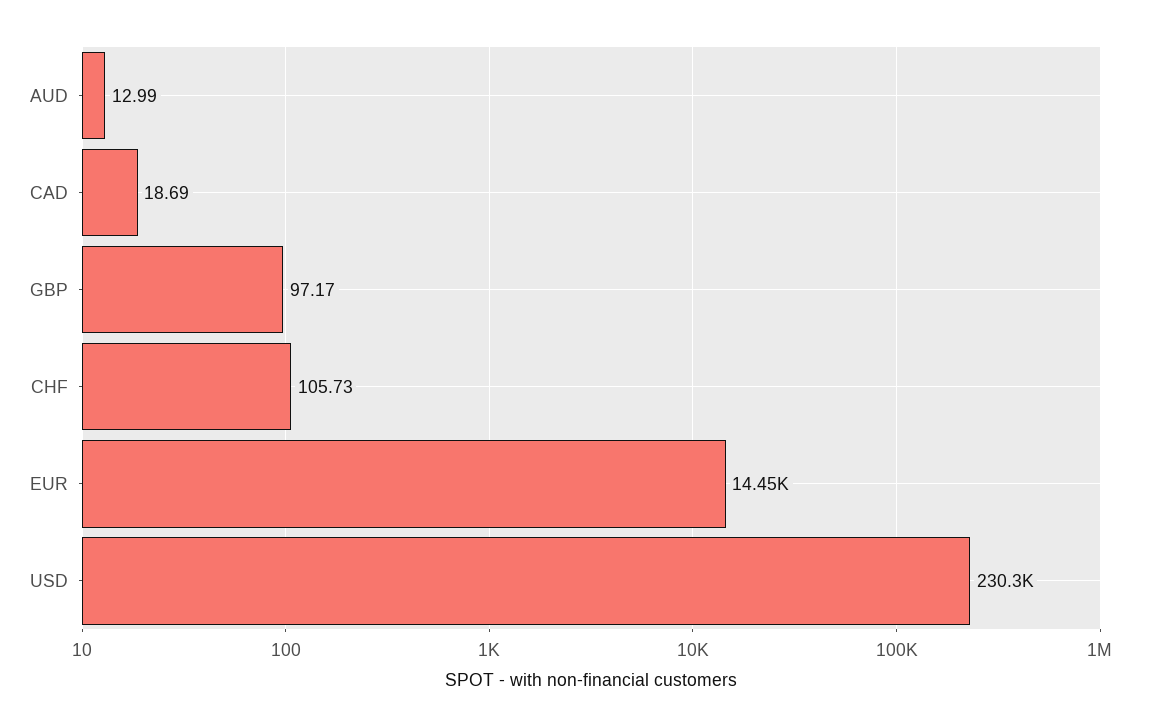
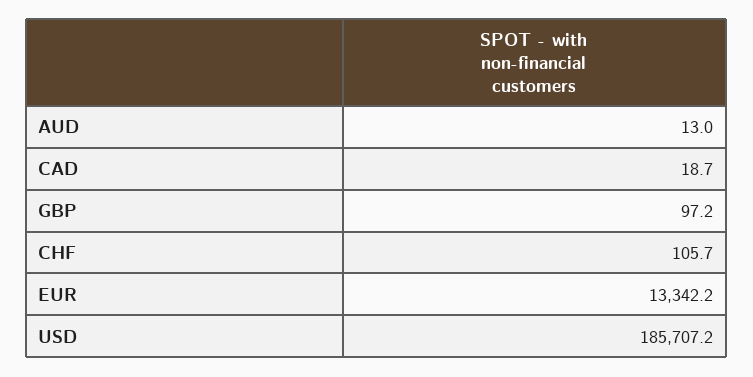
  {
    "AUD": 12.99,
    "CAD": 18.69,
    "GBP": 97.17,
    "CHF": 105.73,
-   "EUR": 14450,
+   "EUR": 13342.2,
-   "USD": 230300
+   "USD": 185707.2
  }

